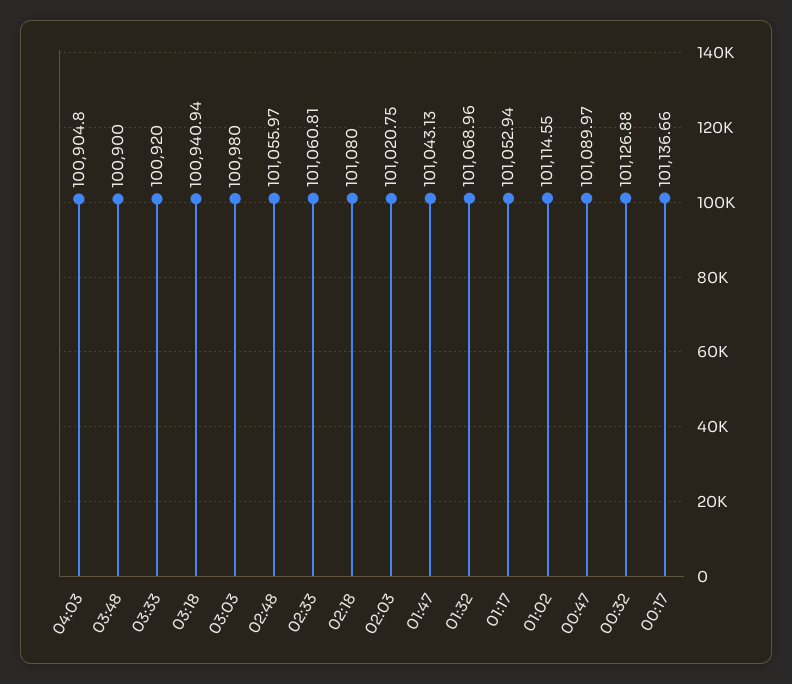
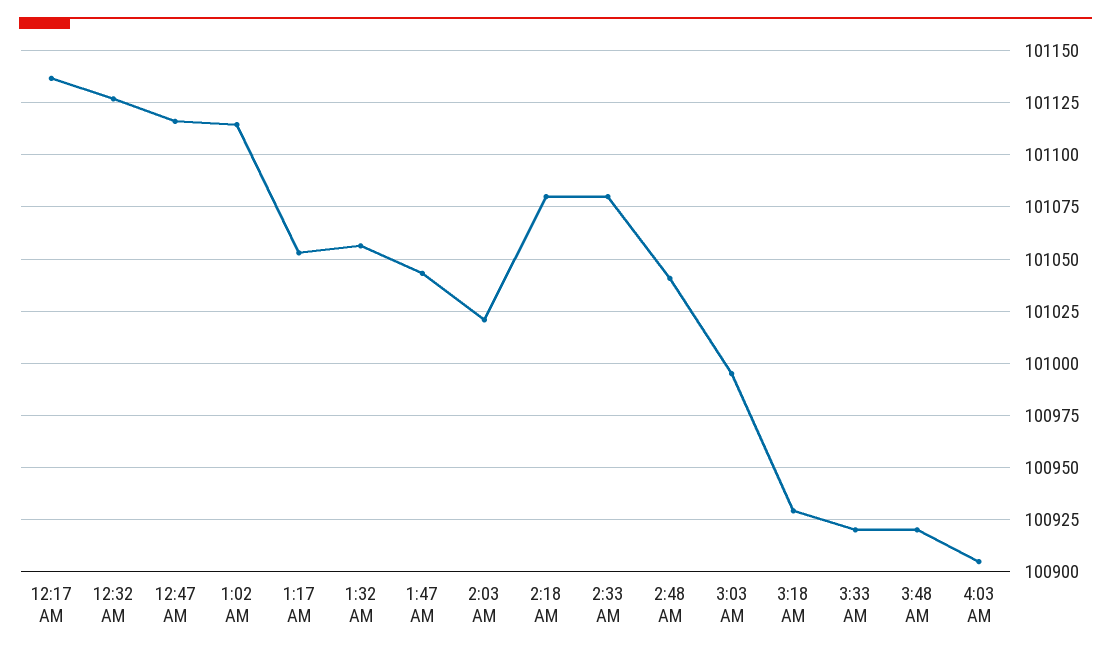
  {
    "04:03": 100904.8,
-   "03:48": 100900,
+   "03:48": 100920,
    "03:33": 100920,
-   "03:18": 100940.94,
+   "03:18": 100930,
-   "03:03": 100980,
+   "03:03": 100995,
-   "02:48": 101055.97,
+   "02:48": 101040,
-   "02:33": 101060.81,
+   "02:33": 101080,
    "02:18": 101080,
    "02:03": 101020.75,
    "01:47": 101043.13,
-   "01:32": 101068.96,
+   "01:32": 101055,
    "01:17": 101052.94,
    "01:02": 101114.55,
-   "00:47": 101089.97,
+   "00:47": 101115,
    "00:32": 101126.88,
    "00:17": 101136.66
  }

